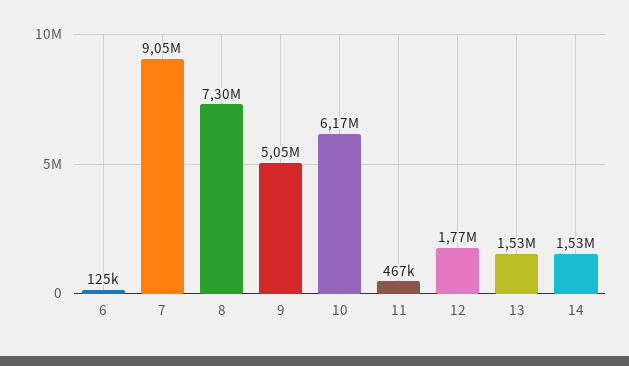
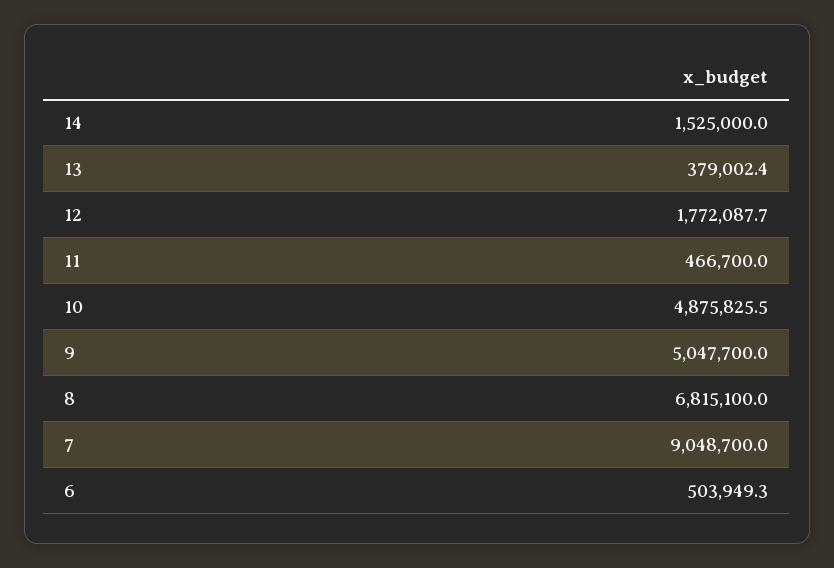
  {
-   "6": 125000,
+   "6": 503949.3,
    "7": 9048700,
-   "8": 7300000,
+   "8": 6815100,
    "9": 5047700,
-   "10": 6170000,
+   "10": 4875825.5,
    "11": 466700,
    "12": 1772087.7,
-   "13": 1530000,
+   "13": 379002.4,
    "14": 1525000
  }

